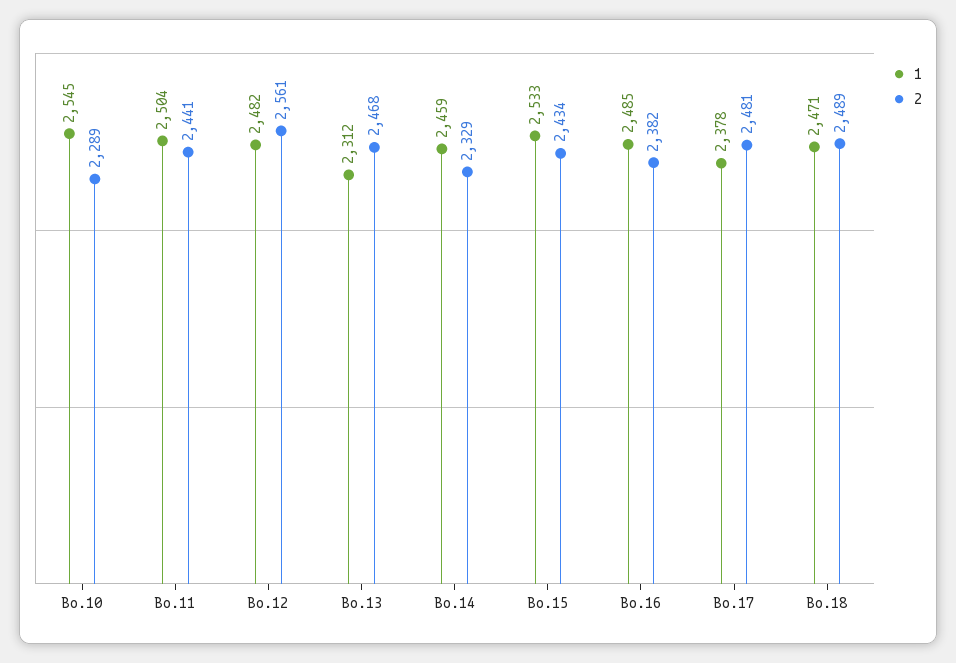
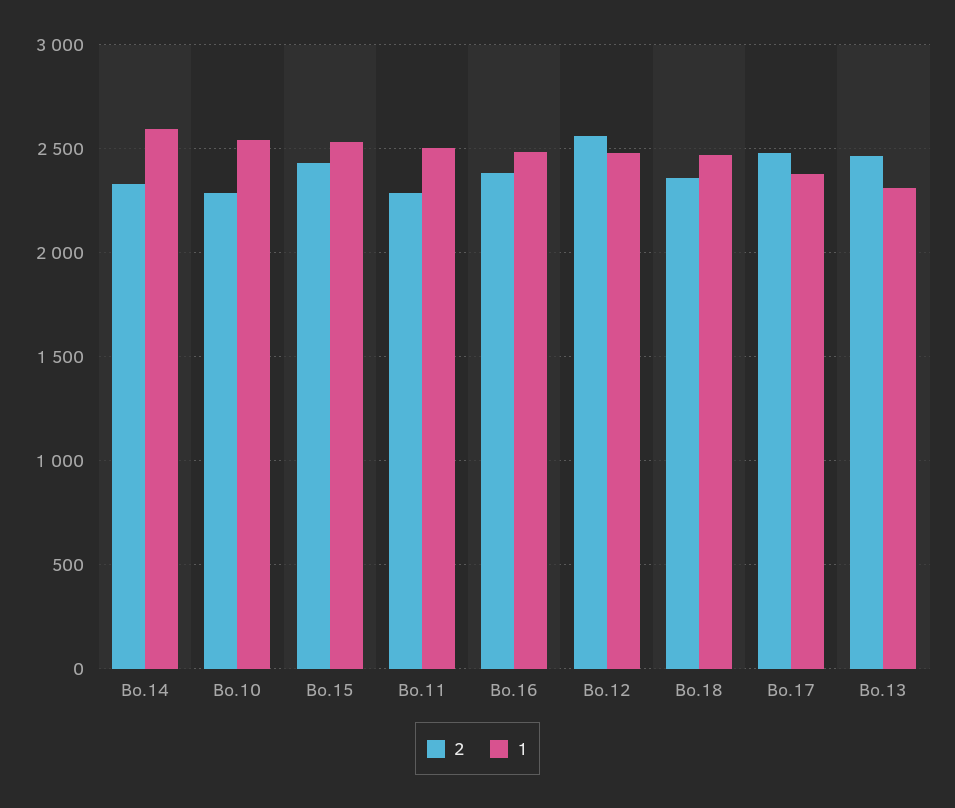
  {
    "1": {
      "Bo.10": 2545,
      "Bo.11": 2504,
      "Bo.12": 2482,
      "Bo.13": 2312,
-     "Bo.14": 2459,
+     "Bo.14": 2600,
      "Bo.15": 2533,
      "Bo.16": 2485,
      "Bo.17": 2378,
      "Bo.18": 2471
    },
    "2": {
      "Bo.10": 2289,
-     "Bo.11": 2441,
+     "Bo.11": 2300,
      "Bo.12": 2561,
      "Bo.13": 2468,
      "Bo.14": 2329,
      "Bo.15": 2434,
      "Bo.16": 2382,
      "Bo.17": 2481,
-     "Bo.18": 2489
+     "Bo.18": 2350
    }
  }

